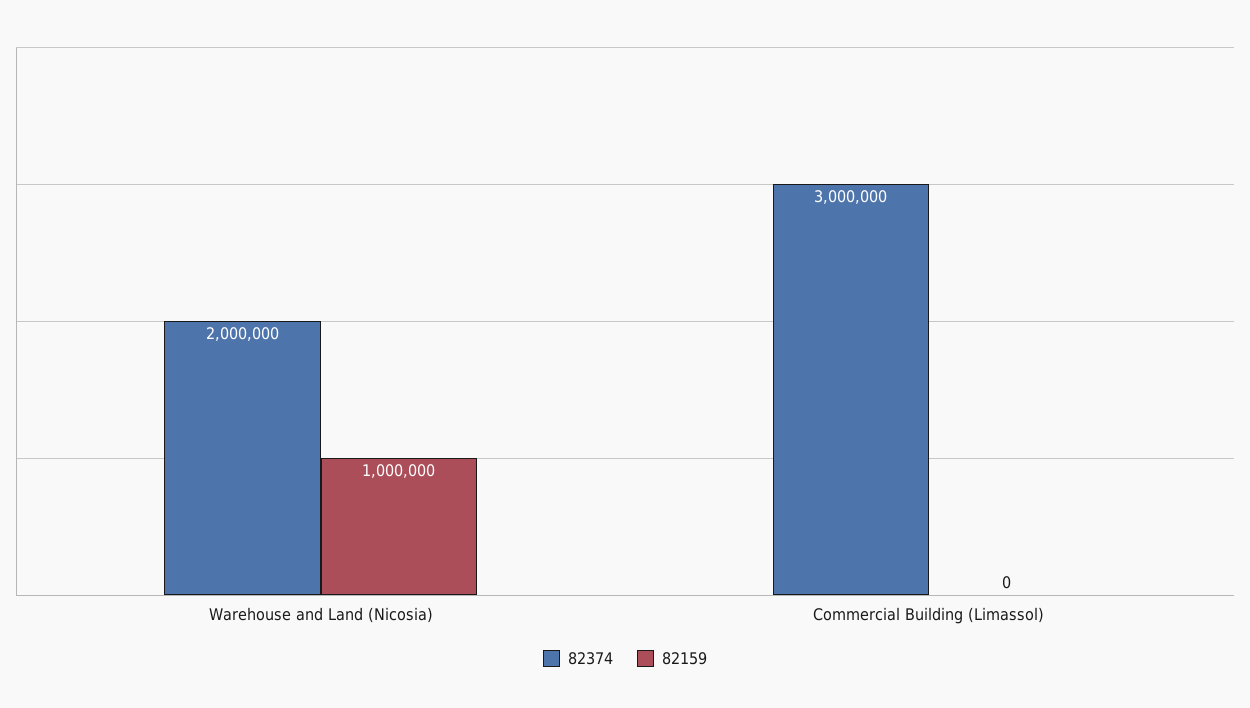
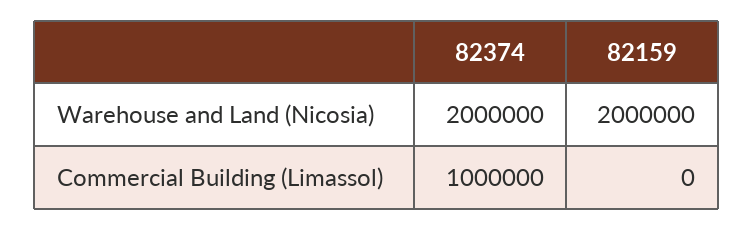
  {
    "82374": {
      "Warehouse and Land (Nicosia)": 2000000,
-     "Commercial Building (Limassol)": 3000000
+     "Commercial Building (Limassol)": 1000000
    },
    "82159": {
-     "Warehouse and Land (Nicosia)": 1000000,
+     "Warehouse and Land (Nicosia)": 2000000,
      "Commercial Building (Limassol)": 0
    }
  }

